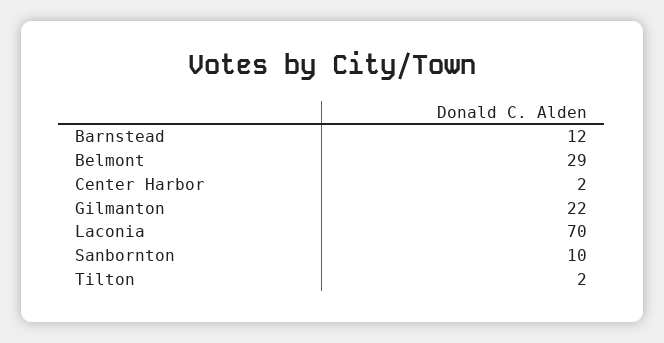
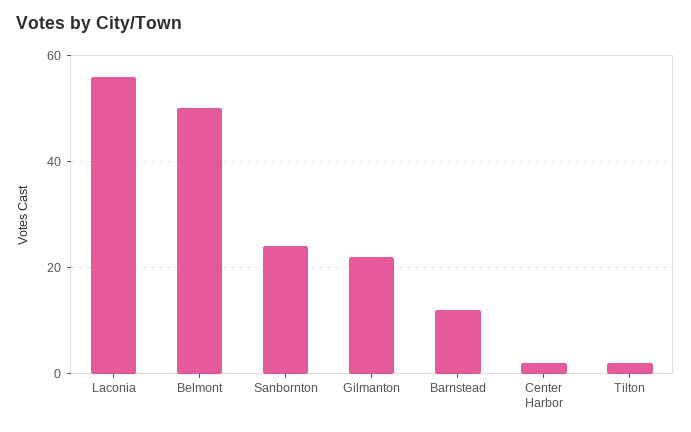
  {
    "Barnstead": 12,
-   "Belmont": 29,
+   "Belmont": 50,
    "Center Harbor": 2,
    "Gilmanton": 22,
-   "Laconia": 70,
+   "Laconia": 55,
-   "Sanbornton": 10,
+   "Sanbornton": 25,
    "Tilton": 2
  }

